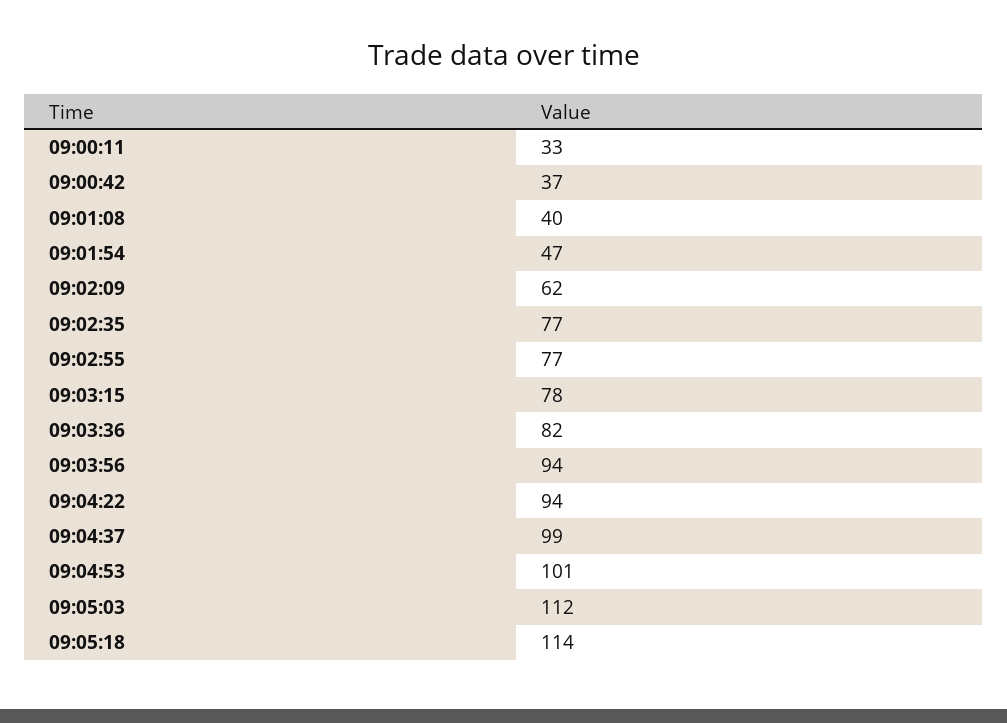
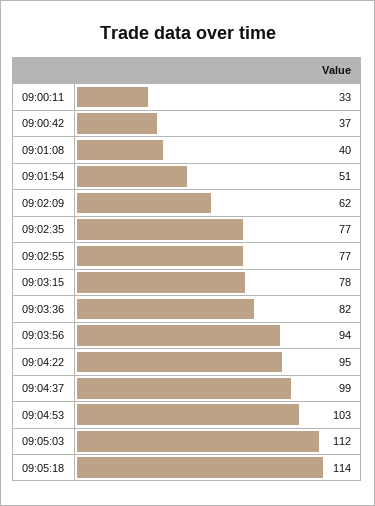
  {
    "09:00:11": 33,
    "09:00:42": 37,
    "09:01:08": 40,
-   "09:01:54": 47,
+   "09:01:54": 51,
    "09:02:09": 62,
    "09:02:35": 77,
    "09:02:55": 77,
    "09:03:15": 78,
    "09:03:36": 82,
    "09:03:56": 94,
-   "09:04:22": 94,
+   "09:04:22": 95,
    "09:04:37": 99,
-   "09:04:53": 101,
+   "09:04:53": 103,
    "09:05:03": 112,
    "09:05:18": 114
  }

